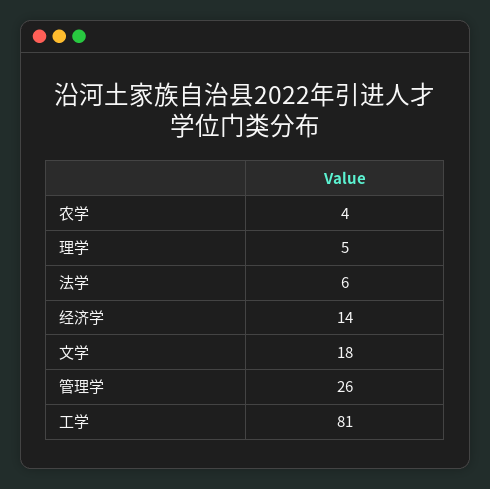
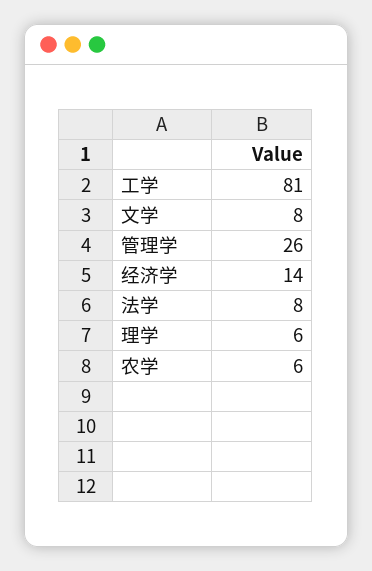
  {
-   "农学": 4,
+   "农学": 6,
-   "理学": 5,
+   "理学": 6,
-   "法学": 6,
+   "法学": 8,
    "经济学": 14,
-   "文学": 18,
+   "文学": 8,
    "管理学": 26,
    "工学": 81
  }

